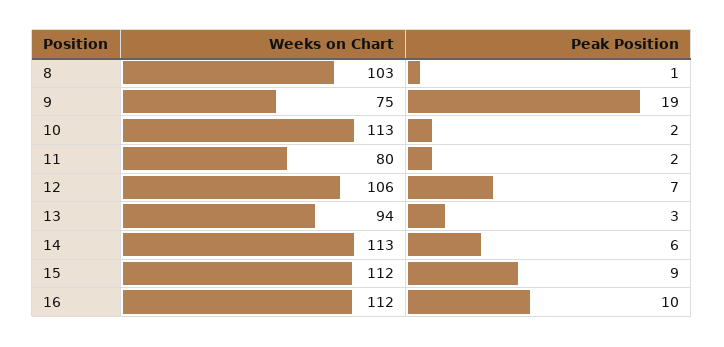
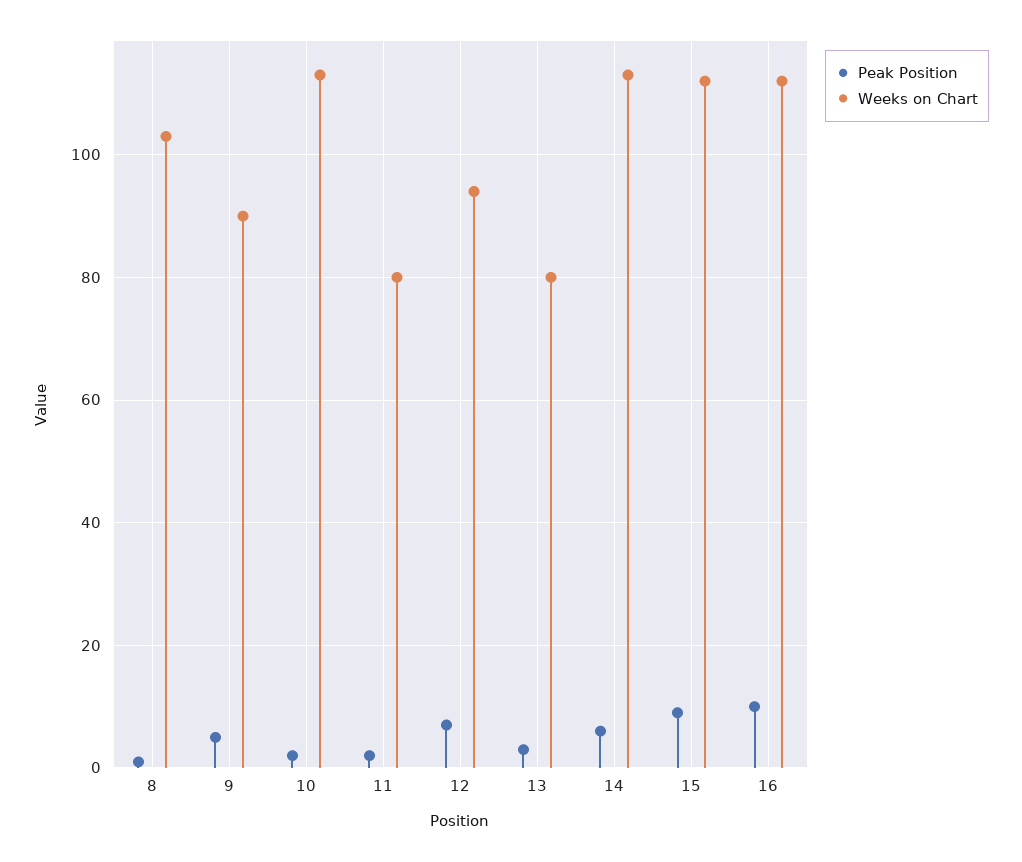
  {
    "Weeks on Chart": {
      "8": 103,
-     "9": 75,
+     "9": 90,
      "10": 113,
      "11": 80,
-     "12": 106,
+     "12": 95,
-     "13": 94,
+     "13": 80,
      "14": 113,
      "15": 112,
      "16": 112
    },
    "Peak Position": {
      "8": 1,
-     "9": 19,
+     "9": 5,
      "10": 2,
      "11": 2,
      "12": 7,
      "13": 3,
      "14": 6,
      "15": 9,
      "16": 10
    }
  }

